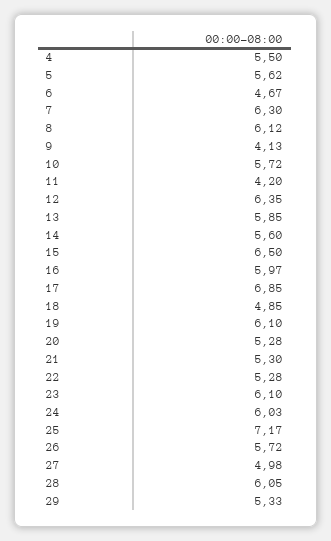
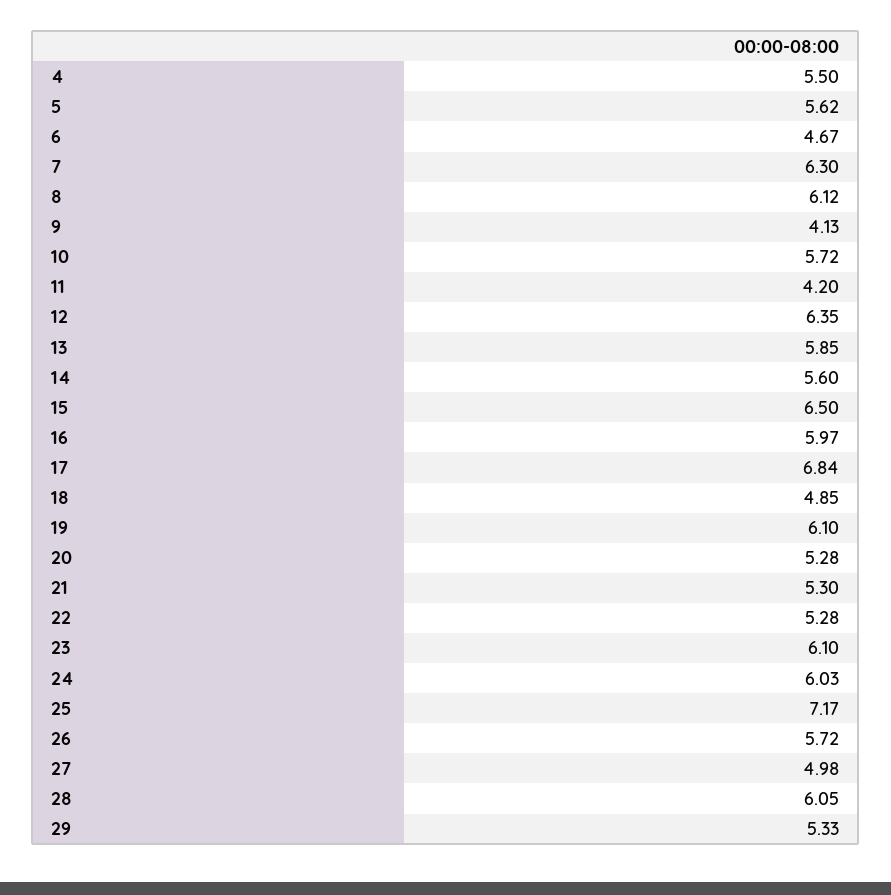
  {
    "4": 5.5,
    "5": 5.62,
    "6": 4.67,
    "7": 6.3,
    "8": 6.12,
    "9": 4.13,
    "10": 5.72,
    "11": 4.2,
    "12": 6.35,
    "13": 5.85,
    "14": 5.6,
    "15": 6.5,
    "16": 5.97,
-   "17": 6.85,
+   "17": 6.84,
    "18": 4.85,
    "19": 6.1,
    "20": 5.28,
    "21": 5.3,
    "22": 5.28,
    "23": 6.1,
    "24": 6.03,
    "25": 7.17,
    "26": 5.72,
    "27": 4.98,
    "28": 6.05,
    "29": 5.33
  }

